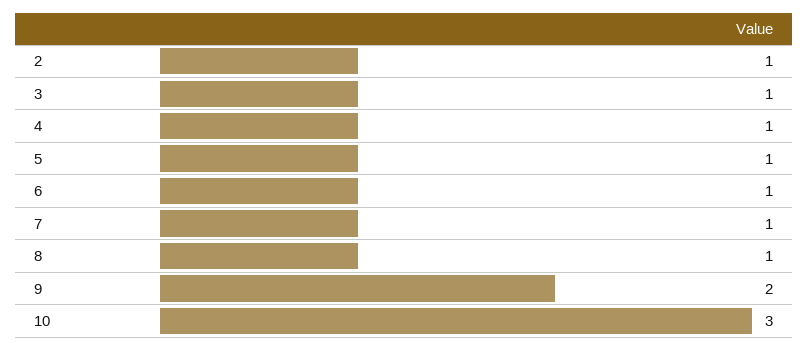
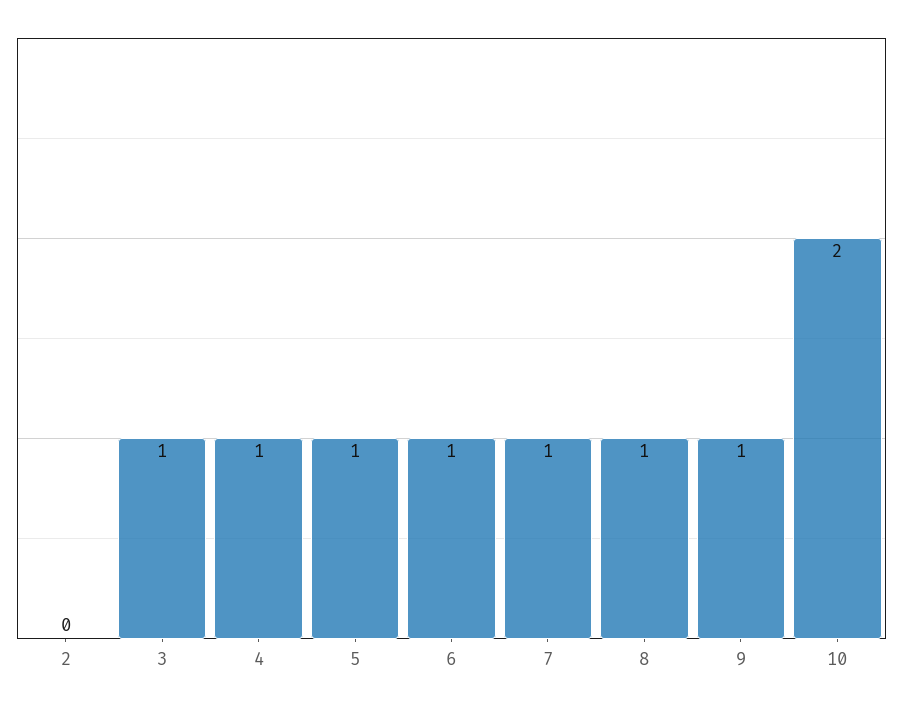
  {
-   "2": 1,
+   "2": 0,
    "3": 1,
    "4": 1,
    "5": 1,
    "6": 1,
    "7": 1,
    "8": 1,
-   "9": 2,
+   "9": 1,
-   "10": 3
+   "10": 2
  }

